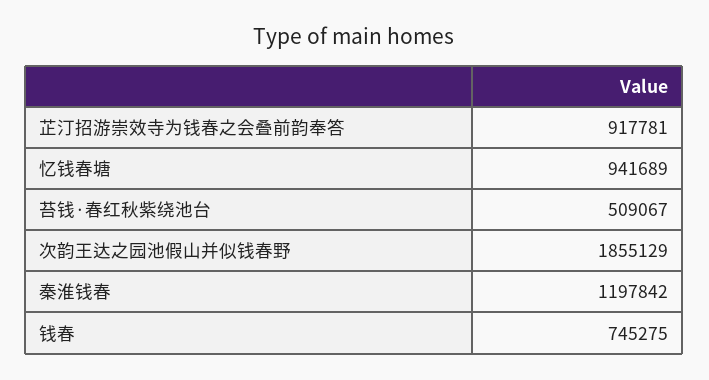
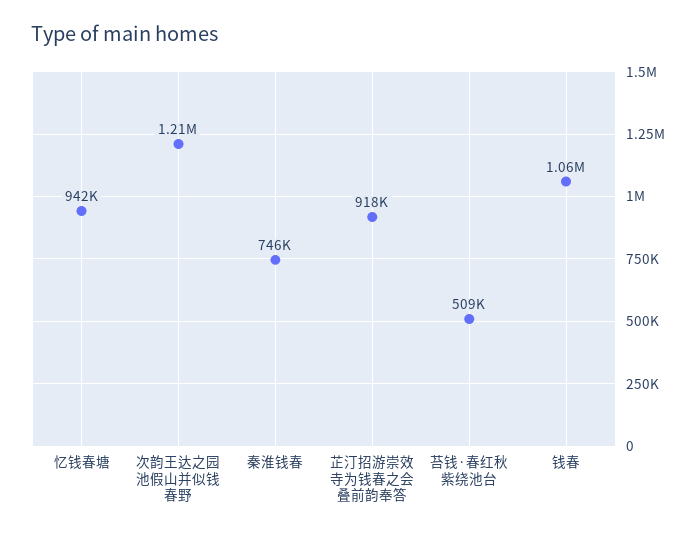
  {
    "芷汀招游崇效寺为钱春之会叠前韵奉答": 917781,
    "忆钱春塘": 941689,
    "苔钱·春红秋紫绕池台": 509067,
-   "次韵王达之园池假山并似钱春野": 1855129,
+   "次韵王达之园池假山并似钱春野": 1210000,
-   "秦淮钱春": 1197842,
+   "秦淮钱春": 746000,
-   "钱春": 745275
+   "钱春": 1060000
  }

